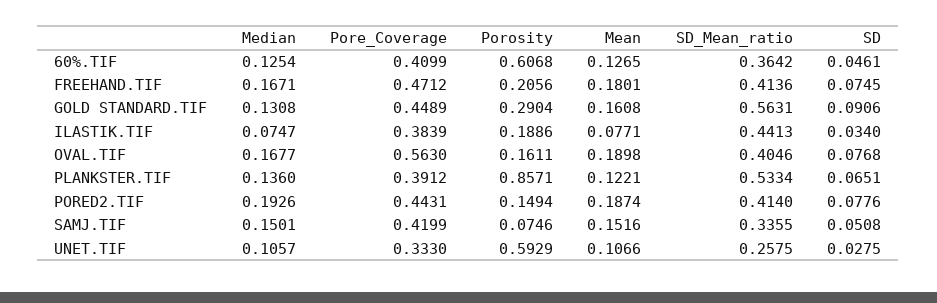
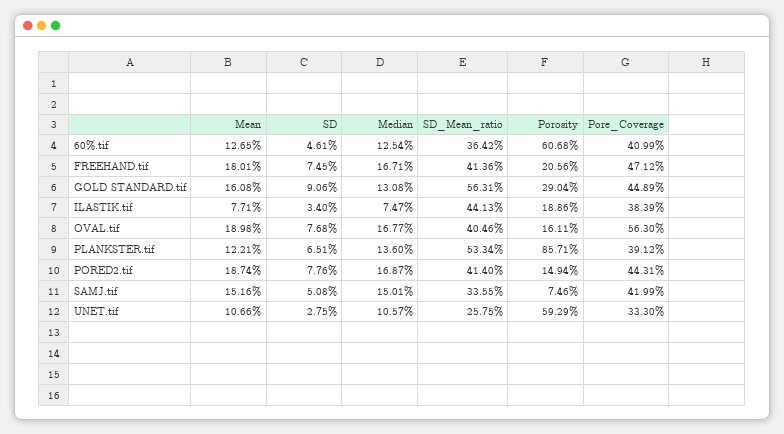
  {
    "Median": {
      "60%.TIF": 0.1254,
      "FREEHAND.TIF": 0.1671,
      "GOLD STANDARD.TIF": 0.1308,
      "ILASTIK.TIF": 0.0747,
      "OVAL.TIF": 0.1677,
      "PLANKSTER.TIF": 0.136,
-     "PORED2.TIF": 0.1926,
+     "PORED2.TIF": 0.1687,
      "SAMJ.TIF": 0.1501,
      "UNET.TIF": 0.1057
    },
    "Pore_Coverage": {
      "60%.TIF": 0.4099,
      "FREEHAND.TIF": 0.4712,
      "GOLD STANDARD.TIF": 0.4489,
      "ILASTIK.TIF": 0.3839,
      "OVAL.TIF": 0.563,
      "PLANKSTER.TIF": 0.3912,
      "PORED2.TIF": 0.4431,
      "SAMJ.TIF": 0.4199,
      "UNET.TIF": 0.333
    },
    "Porosity": {
      "60%.TIF": 0.6068,
      "FREEHAND.TIF": 0.2056,
      "GOLD STANDARD.TIF": 0.2904,
      "ILASTIK.TIF": 0.1886,
      "OVAL.TIF": 0.1611,
      "PLANKSTER.TIF": 0.8571,
      "PORED2.TIF": 0.1494,
      "SAMJ.TIF": 0.0746,
      "UNET.TIF": 0.5929
    },
    "Mean": {
      "60%.TIF": 0.1265,
      "FREEHAND.TIF": 0.1801,
      "GOLD STANDARD.TIF": 0.1608,
      "ILASTIK.TIF": 0.0771,
      "OVAL.TIF": 0.1898,
      "PLANKSTER.TIF": 0.1221,
      "PORED2.TIF": 0.1874,
      "SAMJ.TIF": 0.1516,
      "UNET.TIF": 0.1066
    },
    "SD_Mean_ratio": {
      "60%.TIF": 0.3642,
      "FREEHAND.TIF": 0.4136,
      "GOLD STANDARD.TIF": 0.5631,
      "ILASTIK.TIF": 0.4413,
      "OVAL.TIF": 0.4046,
      "PLANKSTER.TIF": 0.5334,
      "PORED2.TIF": 0.414,
      "SAMJ.TIF": 0.3355,
      "UNET.TIF": 0.2575
    },
    "SD": {
      "60%.TIF": 0.0461,
      "FREEHAND.TIF": 0.0745,
      "GOLD STANDARD.TIF": 0.0906,
      "ILASTIK.TIF": 0.034,
      "OVAL.TIF": 0.0768,
      "PLANKSTER.TIF": 0.0651,
      "PORED2.TIF": 0.0776,
      "SAMJ.TIF": 0.0508,
      "UNET.TIF": 0.0275
    }
  }

